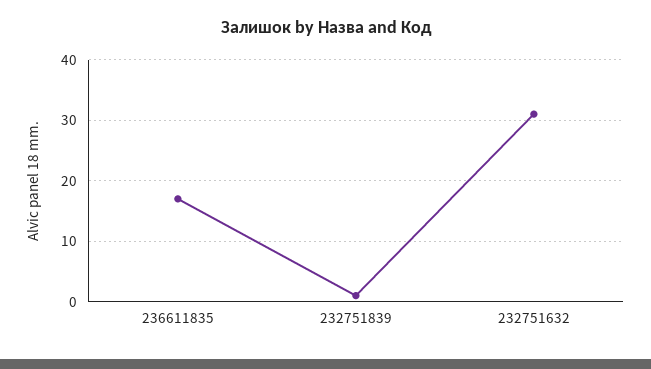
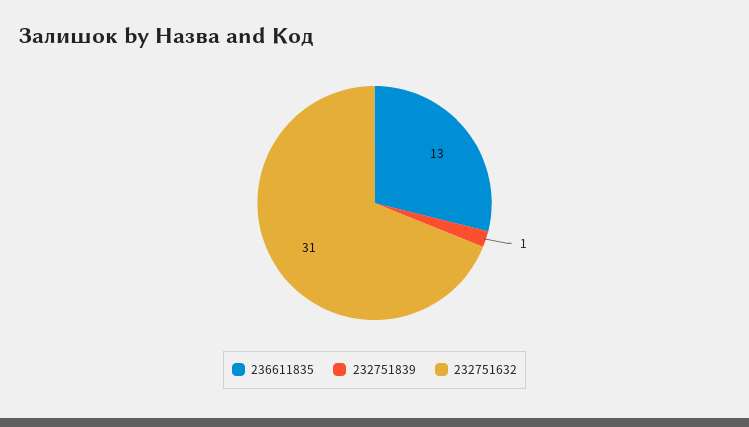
  {
-   "236611835": 17,
+   "236611835": 13,
    "232751839": 1,
    "232751632": 31
  }

